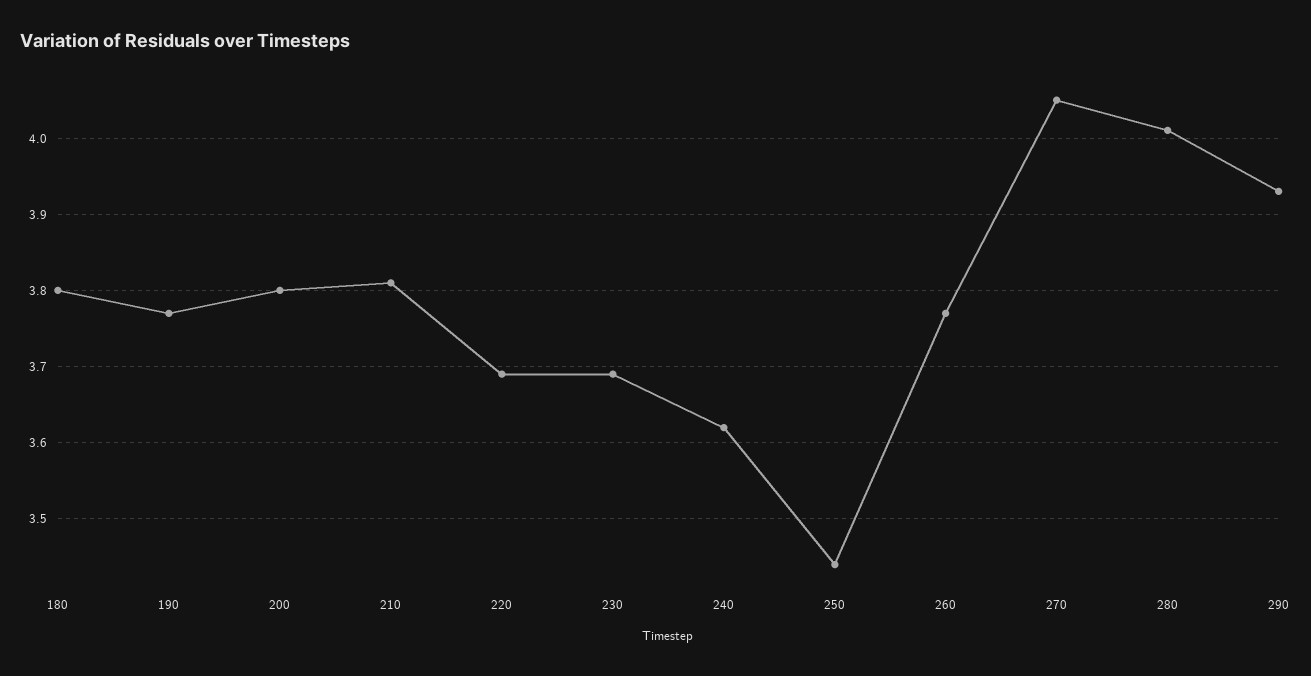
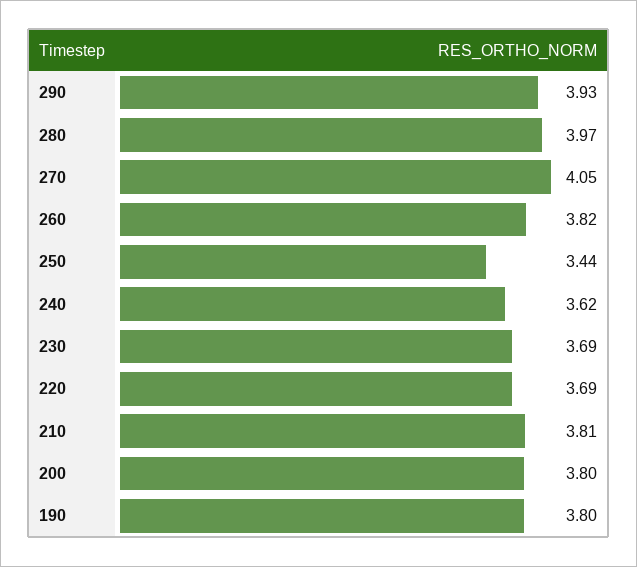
  {
-   "180": 3.8,
-   "190": 3.77,
+   "190": 3.8,
    "200": 3.8,
    "210": 3.81,
    "220": 3.69,
    "230": 3.69,
    "240": 3.62,
    "250": 3.44,
-   "260": 3.77,
+   "260": 3.82,
    "270": 4.05,
-   "280": 4.01,
+   "280": 3.97,
    "290": 3.93
  }

